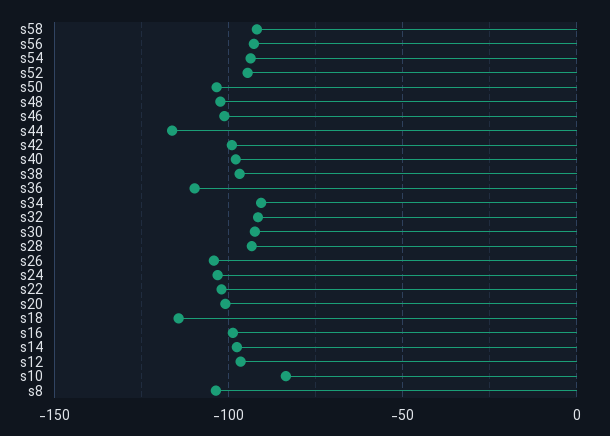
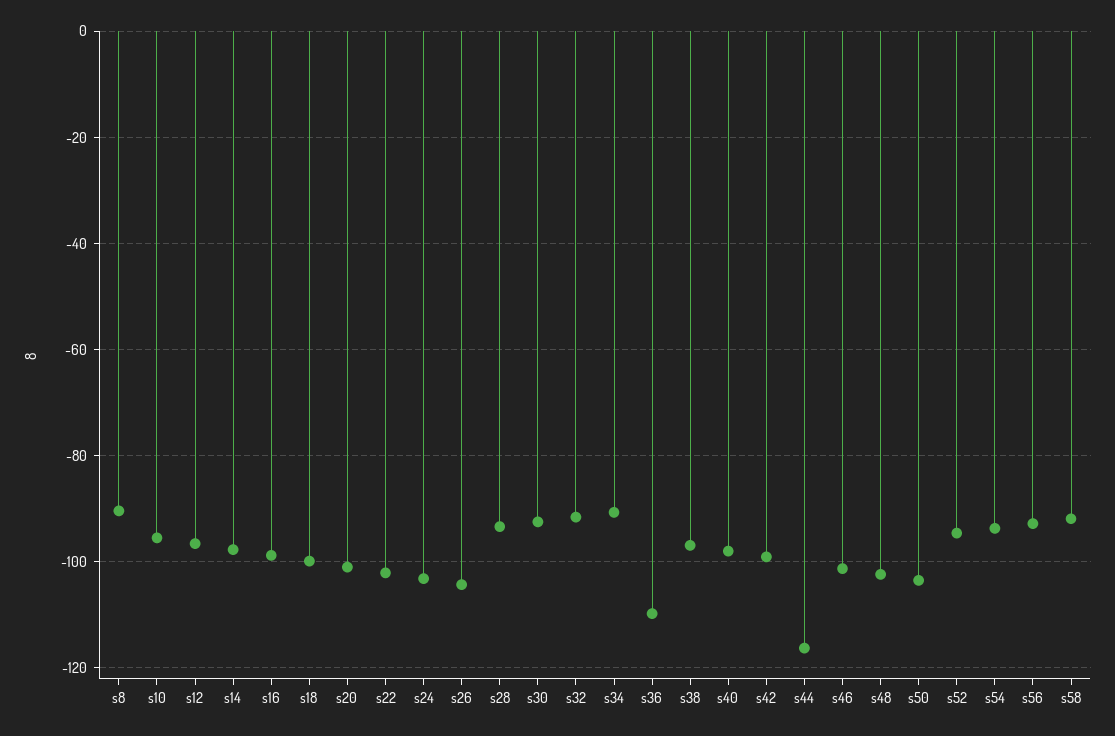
  {
    "s58": -92,
    "s56": -92,
    "s54": -94,
    "s52": -94,
    "s50": -104,
    "s48": -102,
    "s46": -102,
    "s44": -116,
    "s42": -100,
    "s40": -98,
    "s38": -96,
    "s36": -110,
    "s34": -90,
    "s32": -92,
    "s30": -92,
    "s28": -94,
    "s26": -104,
    "s24": -104,
    "s22": -102,
    "s20": -102,
-   "s18": -115,
+   "s18": -100,
    "s16": -98,
    "s14": -98,
    "s12": -96,
-   "s10": -85,
+   "s10": -96,
-   "s8": -105
+   "s8": -90
  }

